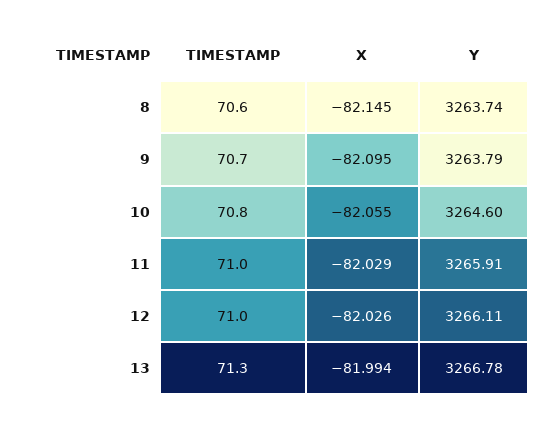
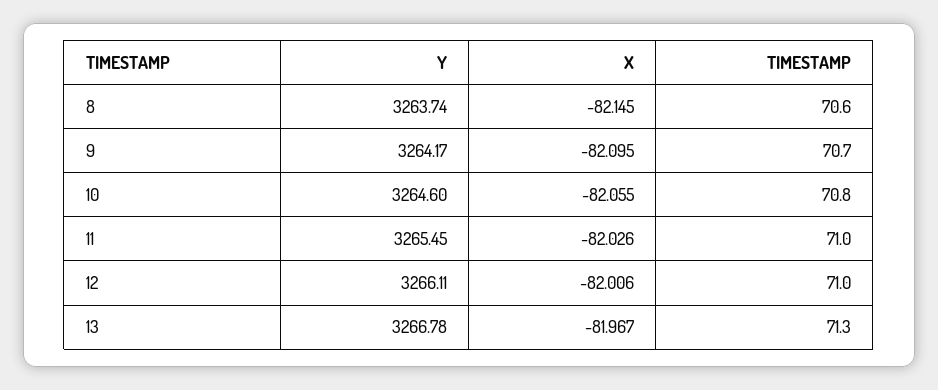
  {
    "TIMESTAMP": {
      "8": 70.6,
      "9": 70.7,
      "10": 70.8,
      "11": 71,
      "12": 71,
      "13": 71.3
    },
    "X": {
      "8": -82.145,
      "9": -82.095,
      "10": -82.055,
-     "11": -82.029,
+     "11": -82.026,
-     "12": -82.026,
+     "12": -82.006,
-     "13": -81.994
+     "13": -81.967
    },
    "Y": {
      "8": 3263.74,
-     "9": 3263.79,
+     "9": 3264.17,
      "10": 3264.6,
-     "11": 3265.91,
+     "11": 3265.45,
      "12": 3266.11,
      "13": 3266.78
    }
  }

